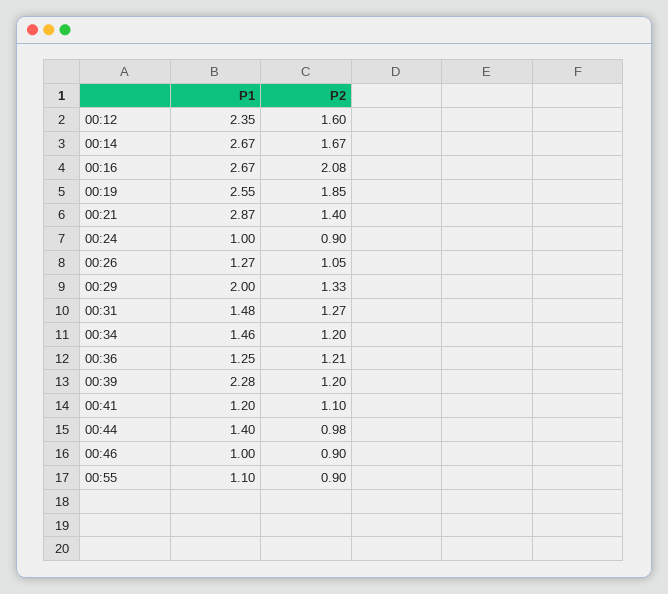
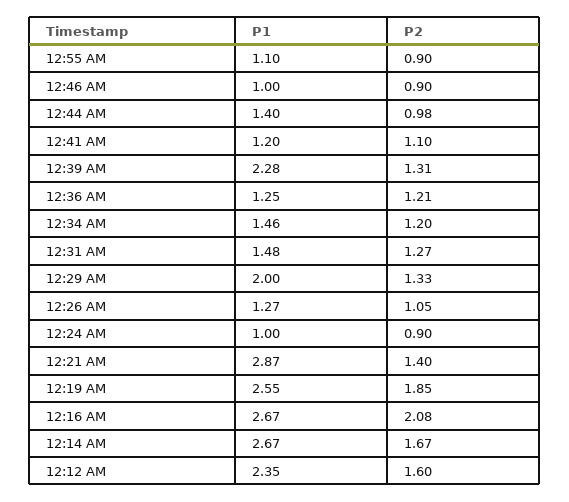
  {
    "P1": {
      "00:12": 2.35,
      "00:14": 2.67,
      "00:16": 2.67,
      "00:19": 2.55,
      "00:21": 2.87,
      "00:24": 1,
      "00:26": 1.27,
      "00:29": 2,
      "00:31": 1.48,
      "00:34": 1.46,
      "00:36": 1.25,
      "00:39": 2.28,
      "00:41": 1.2,
      "00:44": 1.4,
      "00:46": 1,
      "00:55": 1.1
    },
    "P2": {
      "00:12": 1.6,
      "00:14": 1.67,
      "00:16": 2.08,
      "00:19": 1.85,
      "00:21": 1.4,
      "00:24": 0.9,
      "00:26": 1.05,
      "00:29": 1.33,
      "00:31": 1.27,
      "00:34": 1.2,
      "00:36": 1.21,
-     "00:39": 1.2,
+     "00:39": 1.31,
      "00:41": 1.1,
      "00:44": 0.98,
      "00:46": 0.9,
      "00:55": 0.9
    }
  }

